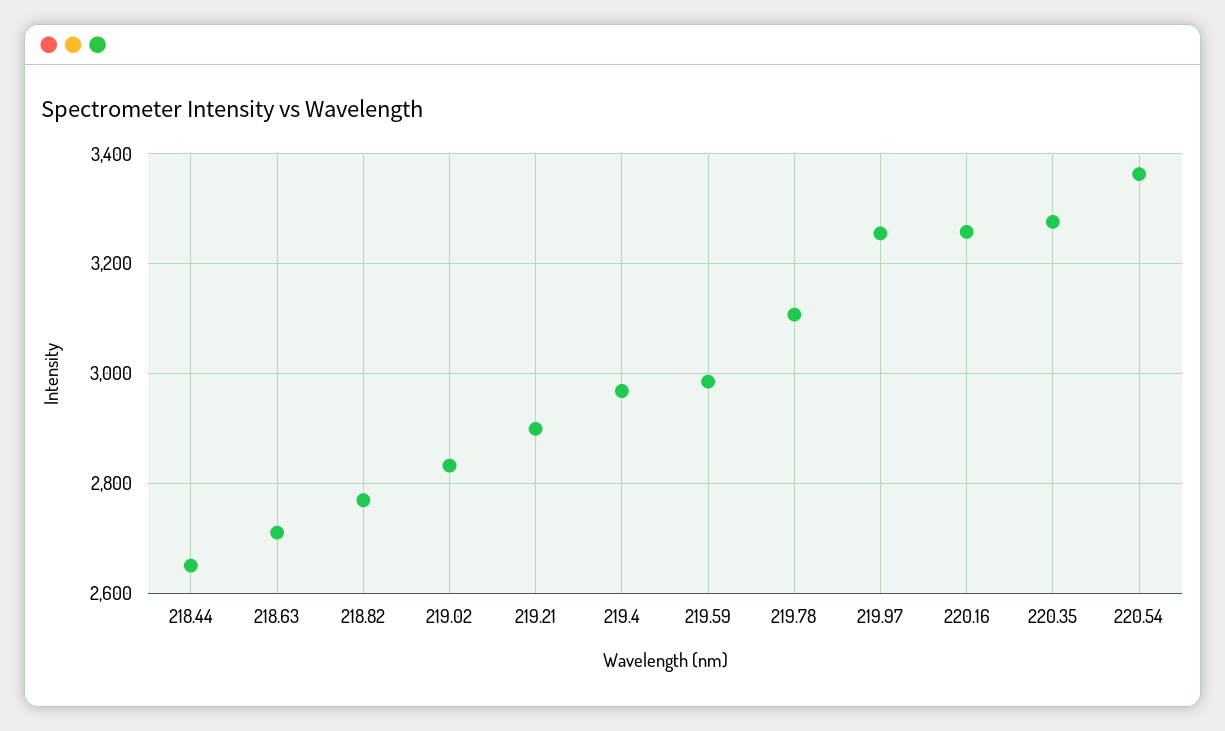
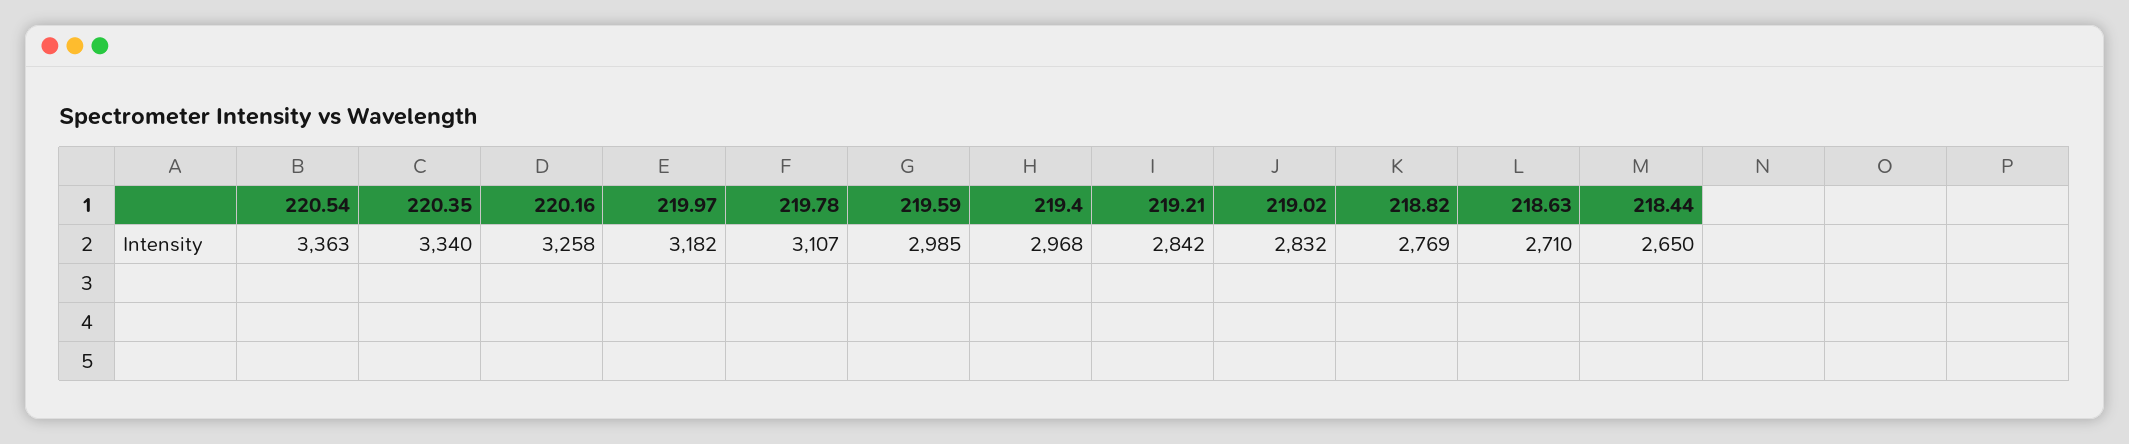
  {
    "218.44": 2650,
    "218.63": 2710,
    "218.82": 2769,
    "219.02": 2832,
-   "219.21": 2900,
+   "219.21": 2842,
    "219.4": 2968,
    "219.59": 2985,
    "219.78": 3107,
-   "219.97": 3260,
+   "219.97": 3182,
    "220.16": 3258,
-   "220.35": 3280,
+   "220.35": 3340,
    "220.54": 3363
  }

